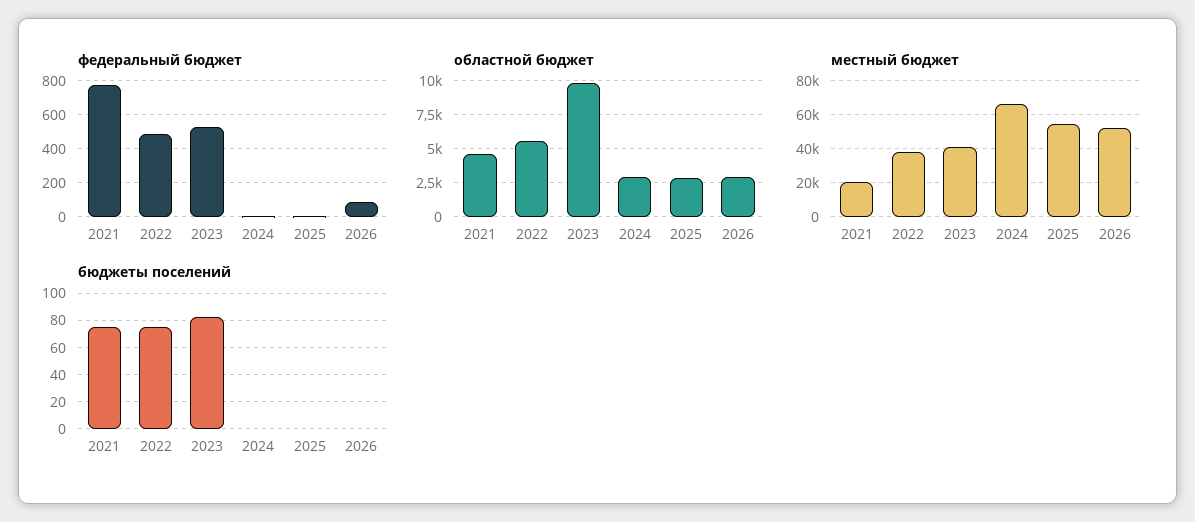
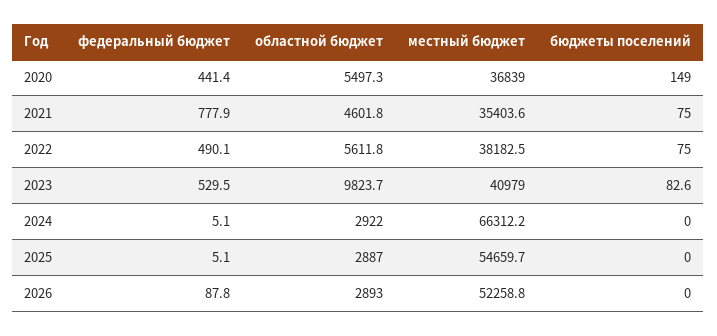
  {
    "федеральный бюджет": {
      "2021": 777.9,
      "2022": 490.1,
      "2023": 529.5,
      "2024": 5.1,
      "2025": 5.1,
-     "2026": 87.8
+     "2026": 87.8,
+     "2020": 441.4
    },
    "областной бюджет": {
      "2021": 4601.8,
      "2022": 5611.8,
      "2023": 9823.7,
      "2024": 2922,
      "2025": 2887,
-     "2026": 2893
+     "2026": 2893,
+     "2020": 5497.3
    },
    "местный бюджет": {
-     "2021": 20000,
+     "2021": 35403.6,
      "2022": 38182.5,
      "2023": 40979,
      "2024": 66312.2,
      "2025": 54659.7,
-     "2026": 52258.8
+     "2026": 52258.8,
+     "2020": 36839
    },
    "бюджеты поселений": {
      "2021": 75,
      "2022": 75,
      "2023": 82.6,
      "2024": 0,
      "2025": 0,
-     "2026": 0
+     "2026": 0,
+     "2020": 149
    }
  }

